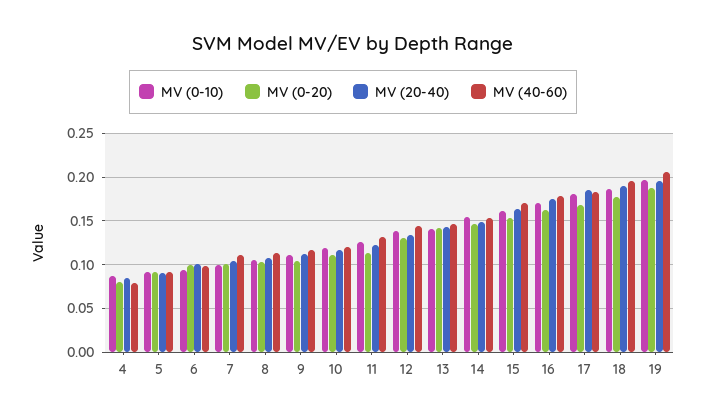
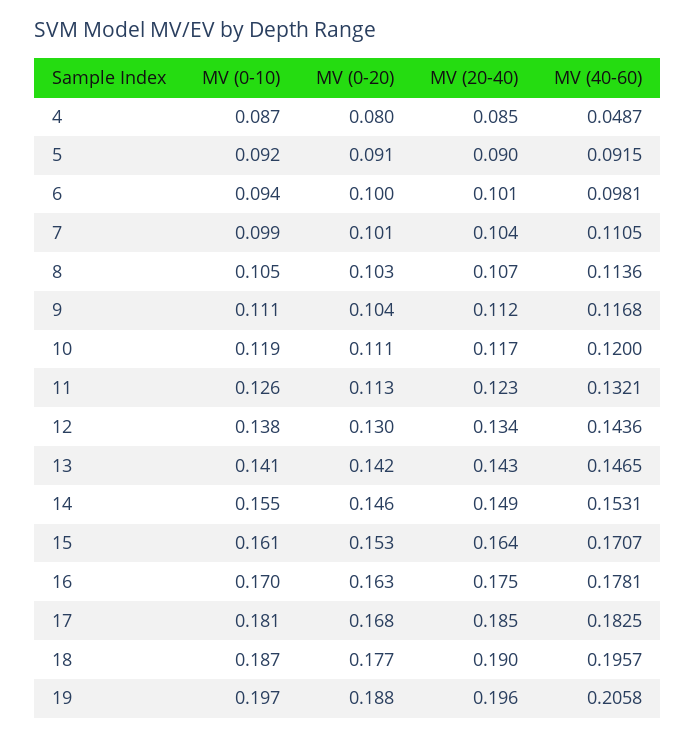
  {
    "MV (0-10)": {
      "4": 0.087,
      "5": 0.092,
      "6": 0.094,
      "7": 0.099,
      "8": 0.105,
      "9": 0.111,
      "10": 0.119,
      "11": 0.126,
      "12": 0.138,
      "13": 0.141,
      "14": 0.155,
      "15": 0.161,
      "16": 0.17,
      "17": 0.181,
      "18": 0.187,
      "19": 0.197
    },
    "MV (0-20)": {
      "4": 0.08,
      "5": 0.091,
      "6": 0.1,
      "7": 0.101,
      "8": 0.103,
      "9": 0.104,
      "10": 0.111,
      "11": 0.113,
      "12": 0.13,
      "13": 0.142,
      "14": 0.146,
      "15": 0.153,
      "16": 0.163,
      "17": 0.168,
      "18": 0.177,
      "19": 0.188
    },
    "MV (20-40)": {
      "4": 0.085,
      "5": 0.09,
      "6": 0.101,
      "7": 0.104,
      "8": 0.107,
      "9": 0.112,
      "10": 0.117,
      "11": 0.123,
      "12": 0.134,
      "13": 0.143,
      "14": 0.149,
      "15": 0.164,
      "16": 0.175,
      "17": 0.185,
      "18": 0.19,
      "19": 0.196
    },
    "MV (40-60)": {
-     "4": 0.08,
+     "4": 0.0487,
      "5": 0.0915,
      "6": 0.0981,
      "7": 0.1105,
      "8": 0.1136,
      "9": 0.1168,
      "10": 0.12,
      "11": 0.1321,
      "12": 0.1436,
      "13": 0.1465,
      "14": 0.1531,
      "15": 0.1707,
      "16": 0.1781,
      "17": 0.1825,
      "18": 0.1957,
      "19": 0.2058
    }
  }

